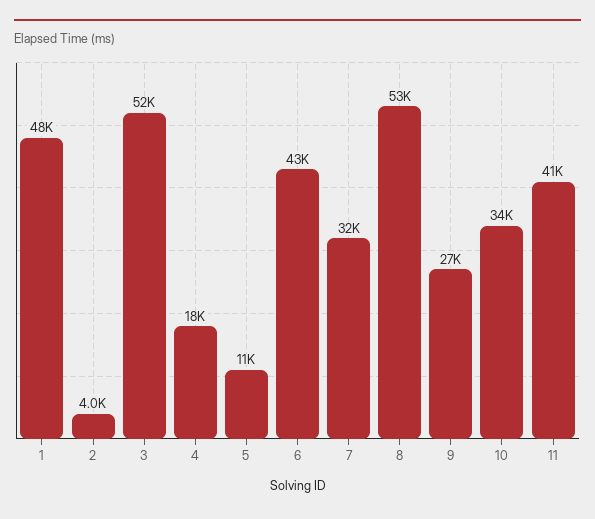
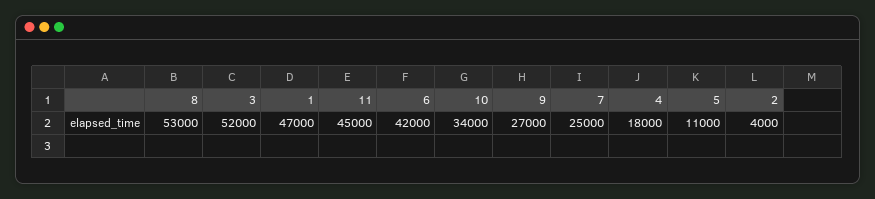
  {
-   "1": 48000,
+   "1": 47000,
    "2": 4000,
    "3": 52000,
    "4": 18000,
    "5": 11000,
-   "6": 43000,
+   "6": 42000,
-   "7": 32000,
+   "7": 25000,
    "8": 53000,
    "9": 27000,
    "10": 34000,
-   "11": 41000
+   "11": 45000
  }

